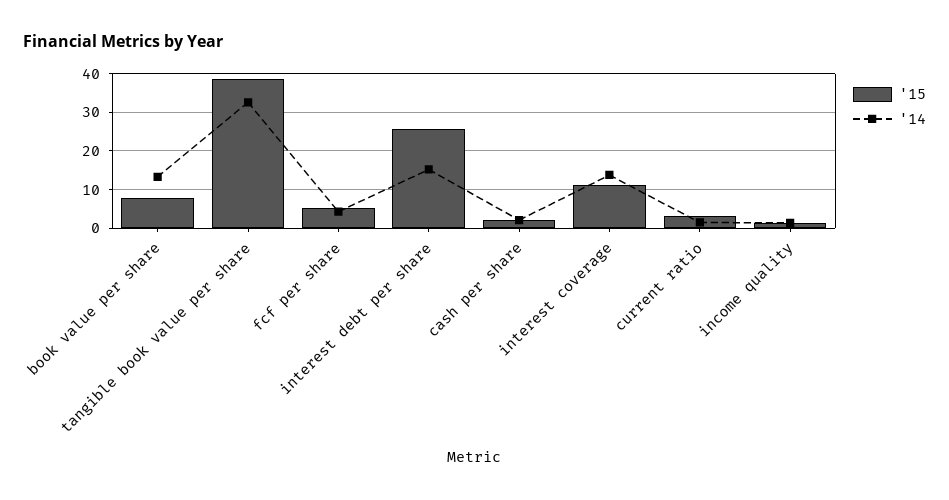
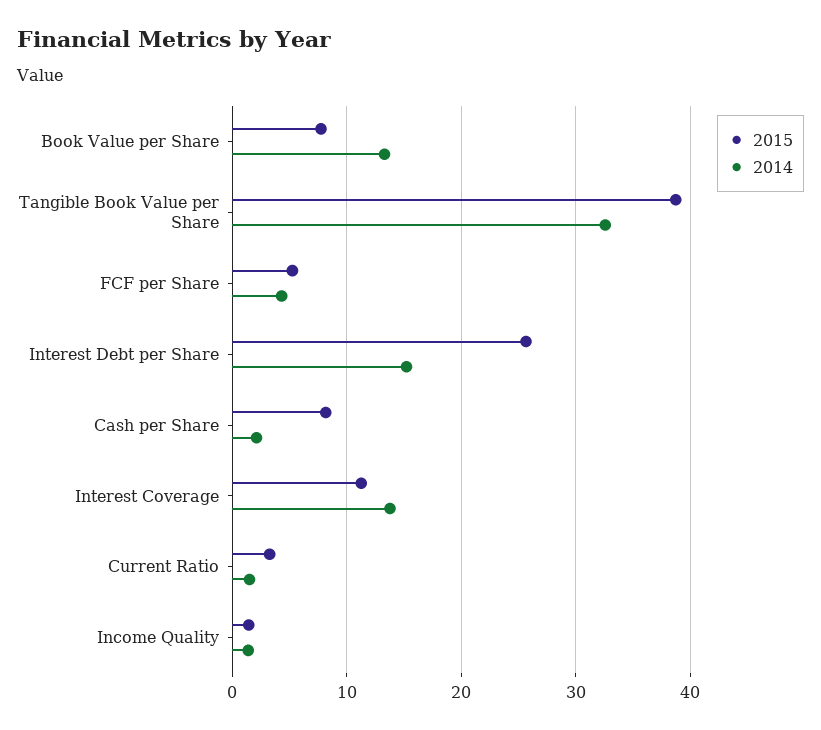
  {
    "'15": {
      "book value per share": 8,
      "tangible book value per share": 39,
      "fcf per share": 5,
      "interest debt per share": 26,
-     "cash per share": 2,
+     "cash per share": 8,
      "interest coverage": 11,
      "current ratio": 3,
      "income quality": 1
    },
    "'14": {
      "book value per share": 13,
      "tangible book value per share": 33,
      "fcf per share": 4,
      "interest debt per share": 15,
      "cash per share": 2,
      "interest coverage": 14,
      "current ratio": 2,
      "income quality": 1
    }
  }

